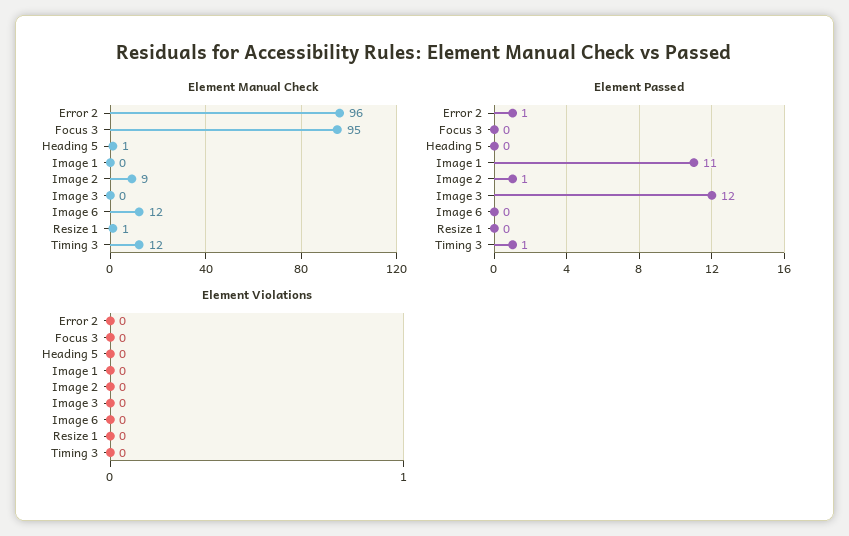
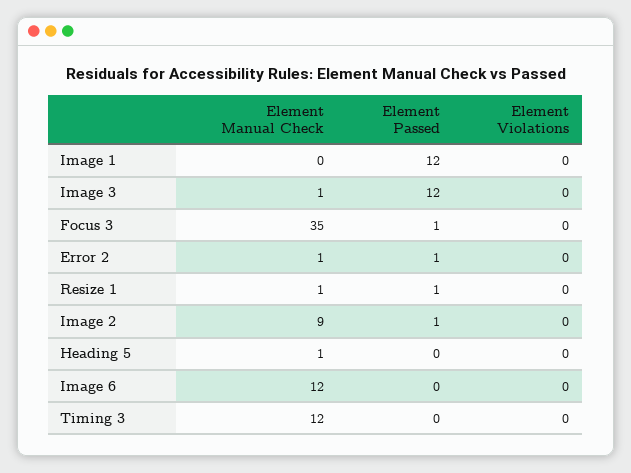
  {
    "Element Manual Check": {
-     "Error 2": 96,
+     "Error 2": 1,
-     "Focus 3": 95,
+     "Focus 3": 35,
      "Heading 5": 1,
      "Image 1": 0,
      "Image 2": 9,
-     "Image 3": 0,
+     "Image 3": 1,
      "Image 6": 12,
      "Resize 1": 1,
      "Timing 3": 12
    },
    "Element Passed": {
      "Error 2": 1,
-     "Focus 3": 0,
+     "Focus 3": 1,
      "Heading 5": 0,
-     "Image 1": 11,
+     "Image 1": 12,
      "Image 2": 1,
      "Image 3": 12,
      "Image 6": 0,
-     "Resize 1": 0,
+     "Resize 1": 1,
-     "Timing 3": 1
+     "Timing 3": 0
    },
    "Element Violations": {
      "Error 2": 0,
      "Focus 3": 0,
      "Heading 5": 0,
      "Image 1": 0,
      "Image 2": 0,
      "Image 3": 0,
      "Image 6": 0,
      "Resize 1": 0,
      "Timing 3": 0
    }
  }

